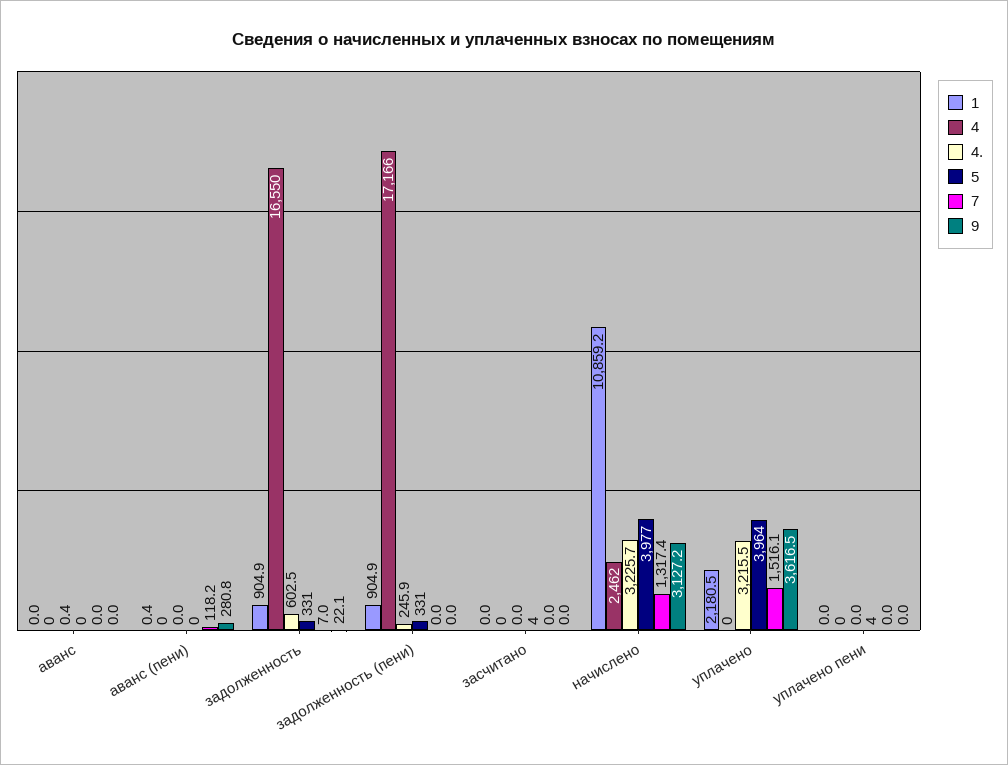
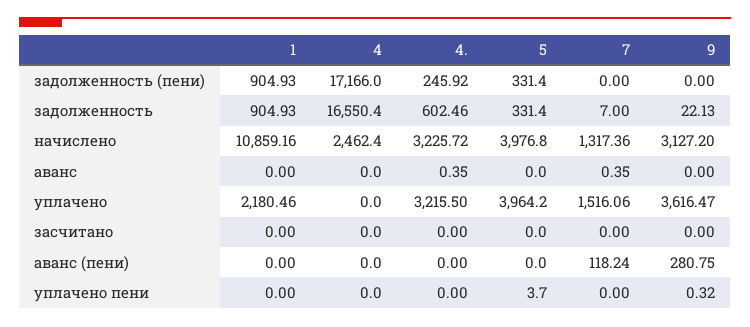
  {
    "1": {
      "аванс": 0,
-     "аванс (пени)": 0.4,
+     "аванс (пени)": 0,
      "задолженность": 904.93,
      "задолженность (пени)": 904.93,
      "засчитано": 0,
      "начислено": 10859.16,
      "уплачено": 2180.46,
      "уплачено пени": 0
    },
    "4": {
      "аванс": 0,
      "аванс (пени)": 0,
      "задолженность": 16550.4,
      "задолженность (пени)": 17166,
      "засчитано": 0,
      "начислено": 2462.4,
      "уплачено": 0,
      "уплачено пени": 0
    },
    "4.": {
      "аванс": 0.35,
      "аванс (пени)": 0,
      "задолженность": 602.46,
      "задолженность (пени)": 245.92,
      "засчитано": 0,
      "начислено": 3225.72,
      "уплачено": 3215.5,
      "уплачено пени": 0
    },
    "5": {
      "аванс": 0,
      "аванс (пени)": 0,
      "задолженность": 331.4,
      "задолженность (пени)": 331.4,
-     "засчитано": 4,
+     "засчитано": 0,
      "начислено": 3976.8,
      "уплачено": 3964.2,
      "уплачено пени": 3.7
    },
    "7": {
-     "аванс": 0,
+     "аванс": 0.35,
      "аванс (пени)": 118.24,
      "задолженность": 7,
      "задолженность (пени)": 0,
      "засчитано": 0,
      "начислено": 1317.36,
      "уплачено": 1516.06,
      "уплачено пени": 0
    },
    "9": {
      "аванс": 0,
      "аванс (пени)": 280.75,
      "задолженность": 22.13,
      "задолженность (пени)": 0,
      "засчитано": 0,
      "начислено": 3127.2,
      "уплачено": 3616.47,
-     "уплачено пени": 0
+     "уплачено пени": 0.32
    }
  }

